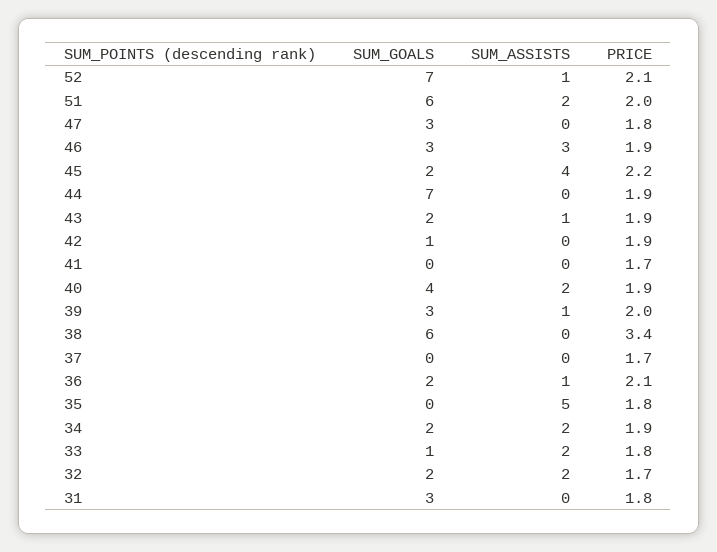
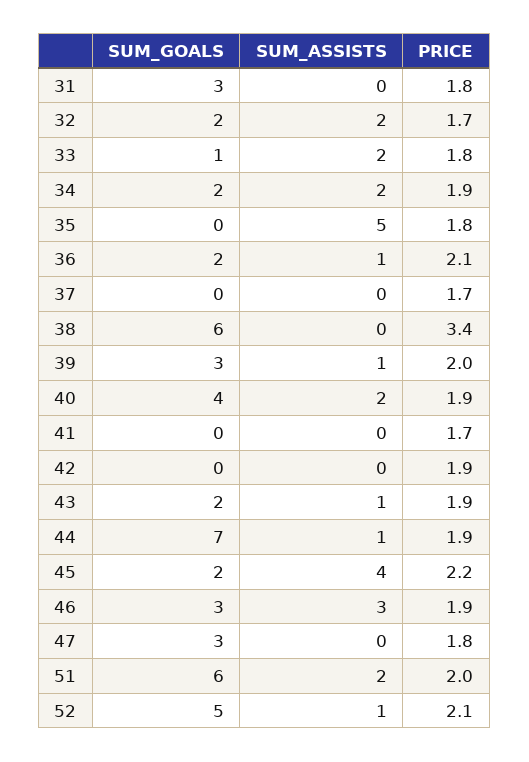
  {
    "SUM_GOALS": {
-     "52": 7,
+     "52": 5,
      "51": 6,
      "47": 3,
      "46": 3,
      "45": 2,
      "44": 7,
      "43": 2,
-     "42": 1,
+     "42": 0,
      "41": 0,
      "40": 4,
      "39": 3,
      "38": 6,
      "37": 0,
      "36": 2,
      "35": 0,
      "34": 2,
      "33": 1,
      "32": 2,
      "31": 3
    },
    "SUM_ASSISTS": {
      "52": 1,
      "51": 2,
      "47": 0,
      "46": 3,
      "45": 4,
-     "44": 0,
+     "44": 1,
      "43": 1,
      "42": 0,
      "41": 0,
      "40": 2,
      "39": 1,
      "38": 0,
      "37": 0,
      "36": 1,
      "35": 5,
      "34": 2,
      "33": 2,
      "32": 2,
      "31": 0
    },
    "PRICE": {
      "52": 2.1,
      "51": 2,
      "47": 1.8,
      "46": 1.9,
      "45": 2.2,
      "44": 1.9,
      "43": 1.9,
      "42": 1.9,
      "41": 1.7,
      "40": 1.9,
      "39": 2,
      "38": 3.4,
      "37": 1.7,
      "36": 2.1,
      "35": 1.8,
      "34": 1.9,
      "33": 1.8,
      "32": 1.7,
      "31": 1.8
    }
  }

